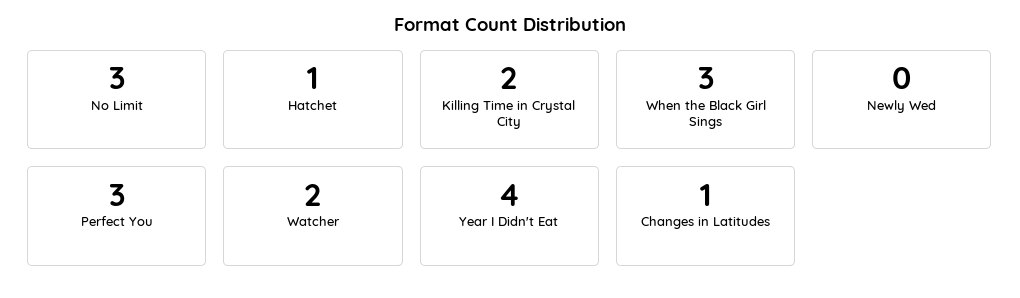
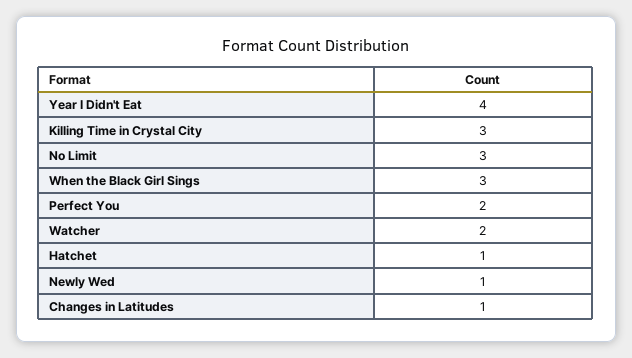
  {
    "No Limit": 3,
    "Hatchet": 1,
-   "Killing Time in Crystal City": 2,
+   "Killing Time in Crystal City": 3,
    "When the Black Girl Sings": 3,
-   "Newly Wed": 0,
+   "Newly Wed": 1,
-   "Perfect You": 3,
+   "Perfect You": 2,
    "Watcher": 2,
    "Year I Didn't Eat": 4,
    "Changes in Latitudes": 1
  }

